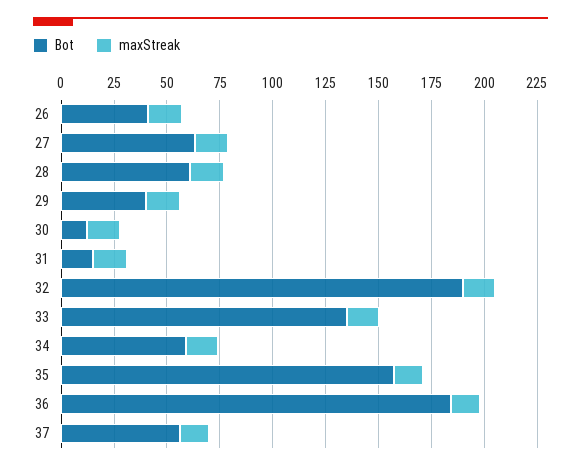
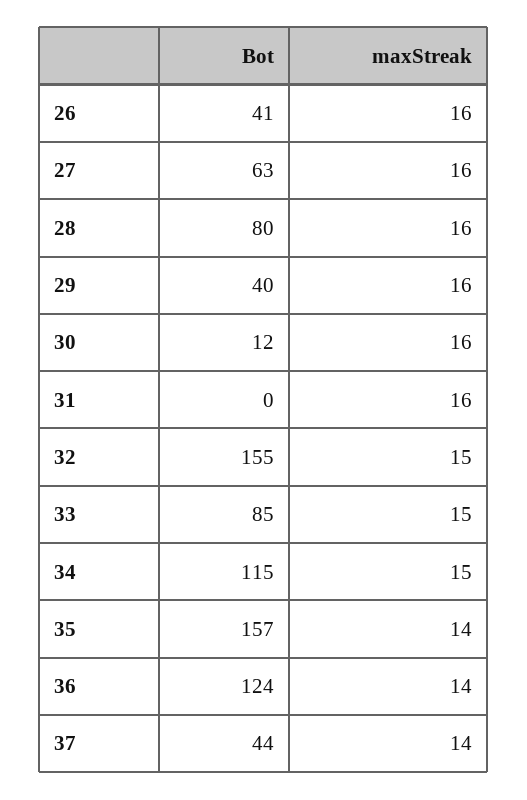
  {
    "Bot": {
      "26": 41,
      "27": 63,
-     "28": 60,
+     "28": 80,
      "29": 40,
      "30": 12,
-     "31": 15,
+     "31": 0,
-     "32": 190,
+     "32": 155,
-     "33": 135,
+     "33": 85,
-     "34": 60,
+     "34": 115,
      "35": 157,
-     "36": 185,
+     "36": 124,
-     "37": 55
+     "37": 44
    },
    "maxStreak": {
      "26": 16,
      "27": 16,
      "28": 16,
      "29": 16,
      "30": 16,
      "31": 16,
      "32": 15,
      "33": 15,
      "34": 15,
      "35": 14,
      "36": 14,
      "37": 14
    }
  }

